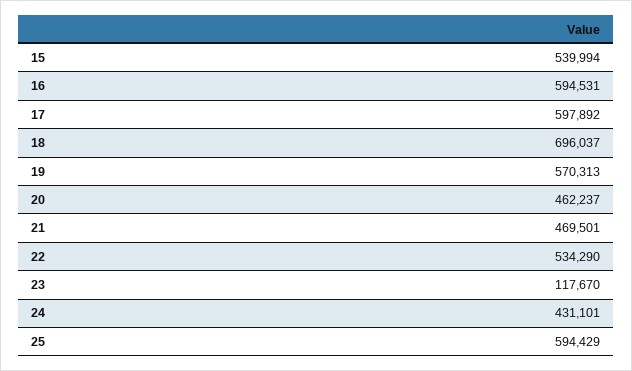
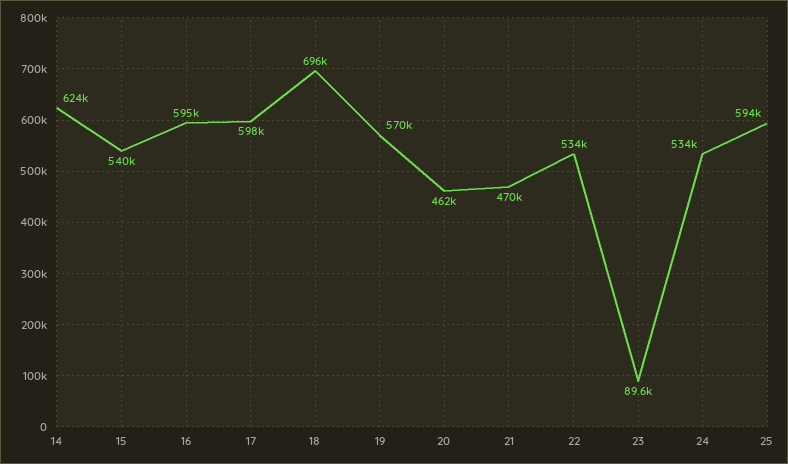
  {
    "15": 539994,
    "16": 594531,
    "17": 597892,
    "18": 696037,
    "19": 570313,
    "20": 462237,
    "21": 469501,
    "22": 534290,
-   "23": 117670,
+   "23": 89600,
-   "24": 431101,
+   "24": 534000,
-   "25": 594429
+   "25": 594429,
+   "14": 624000
  }

